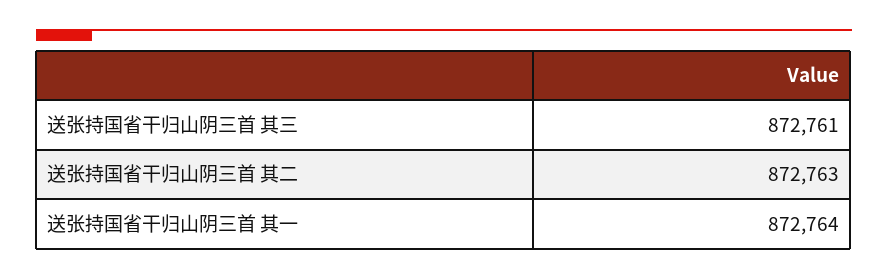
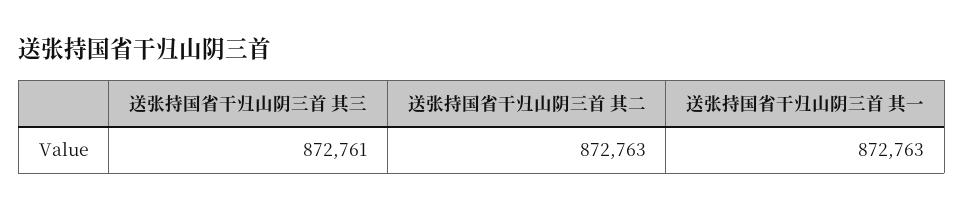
  {
    "送张持国省干归山阴三首 其三": 872761,
    "送张持国省干归山阴三首 其二": 872763,
-   "送张持国省干归山阴三首 其一": 872764
+   "送张持国省干归山阴三首 其一": 872763
  }

